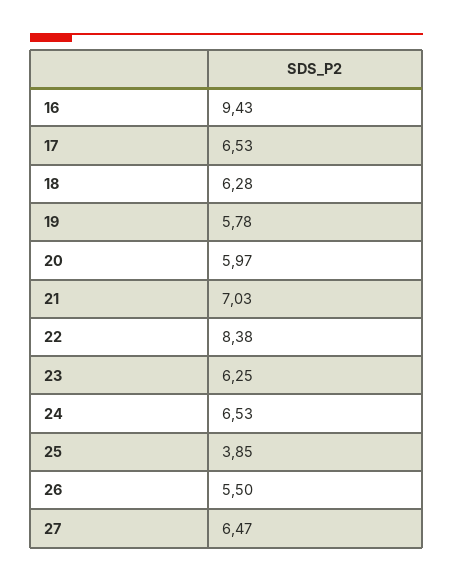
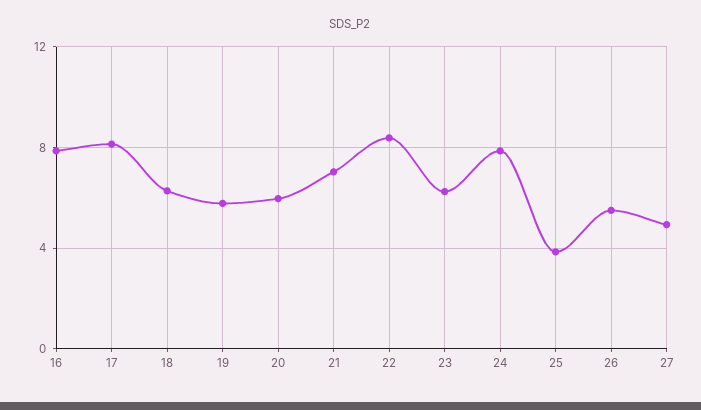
  {
-   "16": 9.43,
+   "16": 8,
-   "17": 6.53,
+   "17": 8,
    "18": 6.28,
    "19": 5.78,
    "20": 5.97,
    "21": 7.03,
    "22": 8.38,
    "23": 6.25,
-   "24": 6.53,
+   "24": 8,
    "25": 3.85,
    "26": 5.5,
-   "27": 6.47
+   "27": 5
  }

